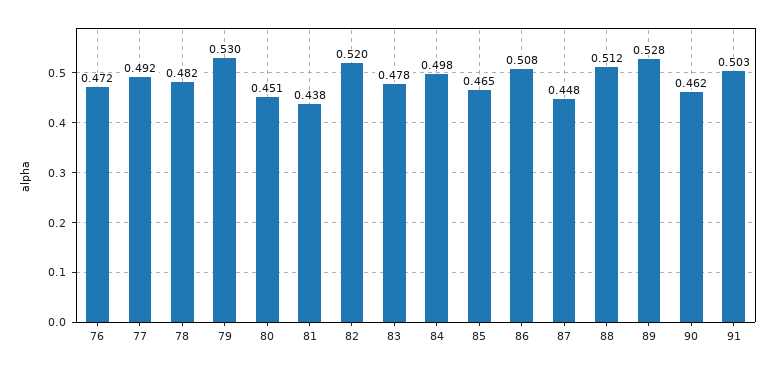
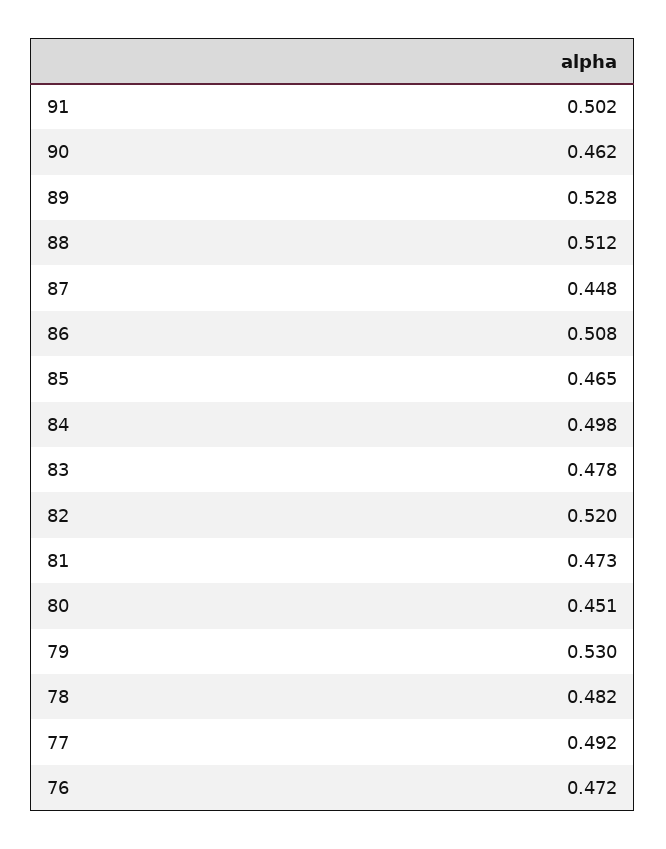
  {
    "76": 0.472,
    "77": 0.492,
    "78": 0.482,
    "79": 0.53,
    "80": 0.451,
-   "81": 0.438,
+   "81": 0.473,
    "82": 0.52,
    "83": 0.478,
    "84": 0.498,
    "85": 0.465,
    "86": 0.508,
    "87": 0.448,
    "88": 0.512,
    "89": 0.528,
    "90": 0.462,
-   "91": 0.503
+   "91": 0.502
  }

